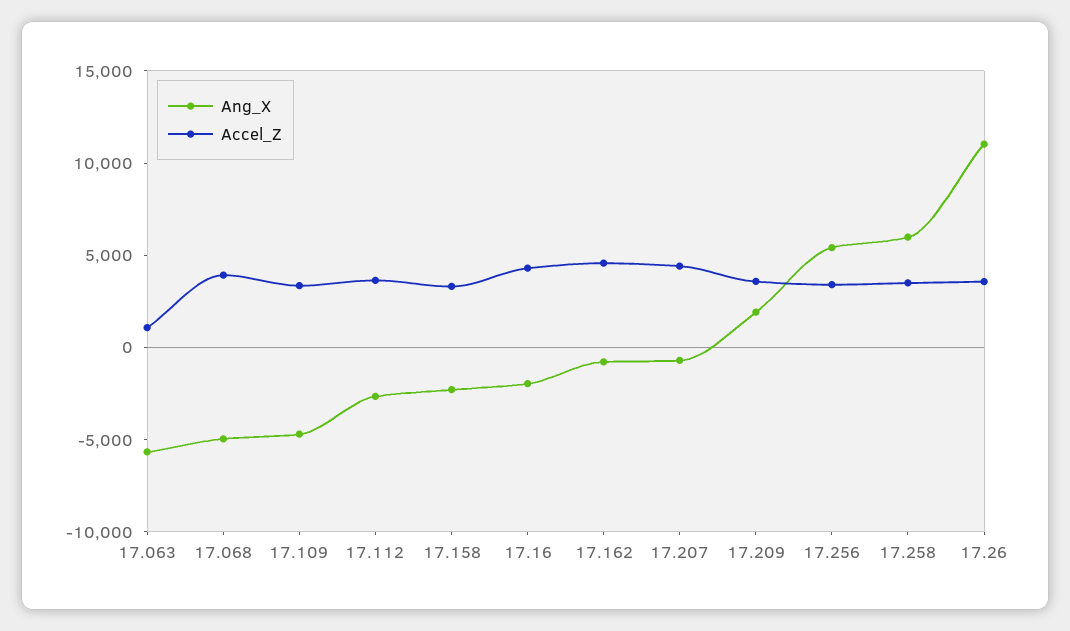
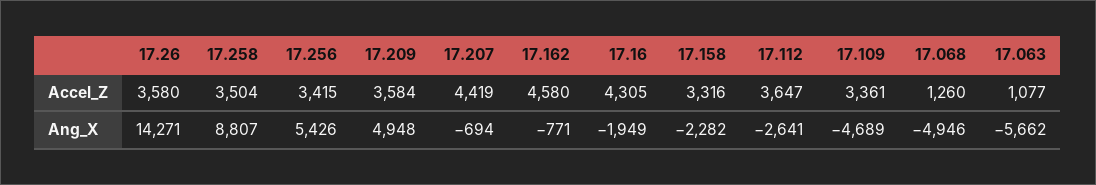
  {
    "Ang_X": {
      "17.063": -5662,
      "17.068": -4946,
      "17.109": -4689,
      "17.112": -2641,
      "17.158": -2282,
      "17.16": -1949,
      "17.162": -771,
      "17.207": -694,
-     "17.209": 2000,
+     "17.209": 4948,
      "17.256": 5426,
-     "17.258": 6000,
+     "17.258": 8807,
-     "17.26": 11000
+     "17.26": 14271
    },
    "Accel_Z": {
      "17.063": 1077,
-     "17.068": 4000,
+     "17.068": 1260,
      "17.109": 3361,
      "17.112": 3647,
      "17.158": 3316,
      "17.16": 4305,
      "17.162": 4580,
      "17.207": 4419,
      "17.209": 3584,
      "17.256": 3415,
      "17.258": 3504,
      "17.26": 3580
    }
  }

